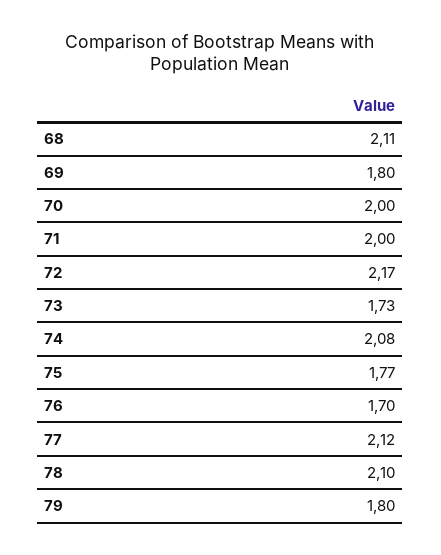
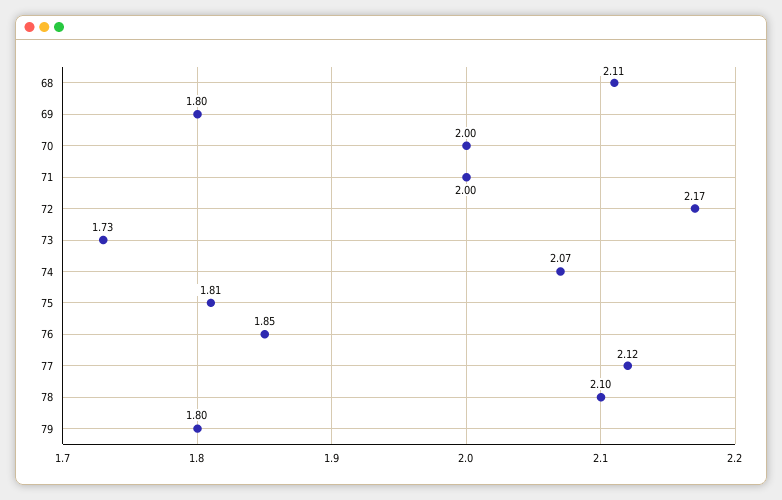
  {
    "68": 2.11,
    "69": 1.8,
    "70": 2,
    "71": 2,
    "72": 2.17,
    "73": 1.73,
-   "74": 2.08,
+   "74": 2.07,
-   "75": 1.77,
+   "75": 1.81,
-   "76": 1.7,
+   "76": 1.85,
    "77": 2.12,
    "78": 2.1,
    "79": 1.8
  }

